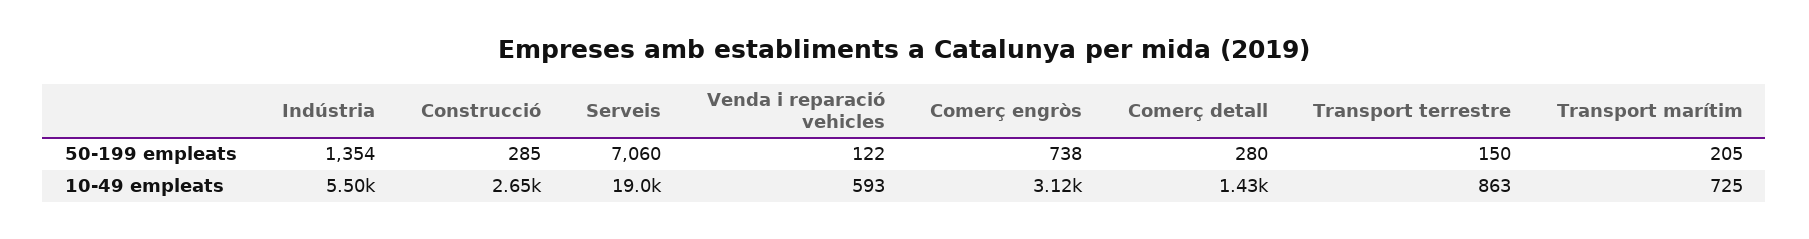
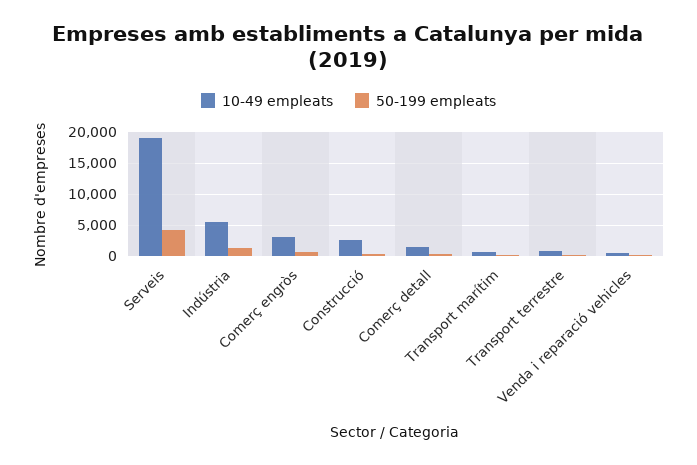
  {
    "50-199 empleats": {
      "Indústria": 1354,
      "Construcció": 285,
-     "Serveis": 7060,
+     "Serveis": 4000,
      "Venda i reparació vehicles": 122,
      "Comerç engròs": 738,
      "Comerç detall": 280,
      "Transport terrestre": 150,
      "Transport marítim": 205
    },
    "10-49 empleats": {
      "Indústria": 5500,
      "Construcció": 2650,
      "Serveis": 19000,
      "Venda i reparació vehicles": 593,
      "Comerç engròs": 3120,
      "Comerç detall": 1430,
      "Transport terrestre": 863,
      "Transport marítim": 725
    }
  }

